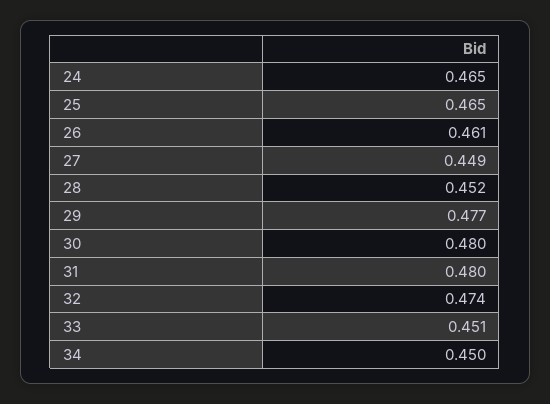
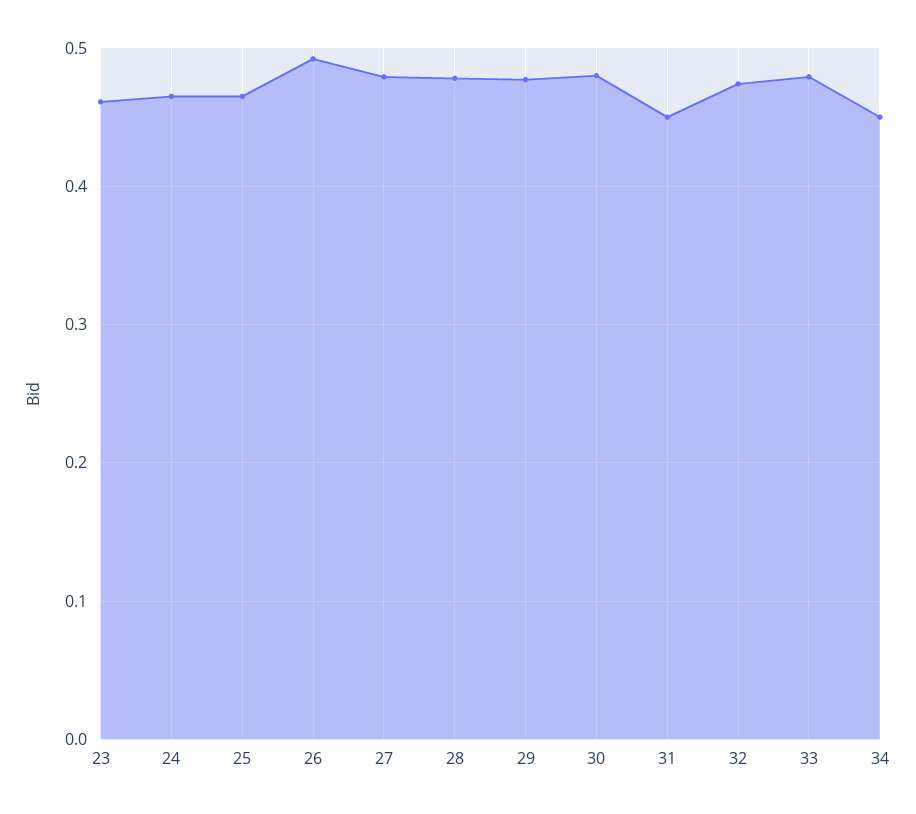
  {
    "24": 0.465,
    "25": 0.465,
-   "26": 0.461,
+   "26": 0.49,
-   "27": 0.449,
+   "27": 0.48,
-   "28": 0.452,
+   "28": 0.48,
    "29": 0.477,
    "30": 0.48,
-   "31": 0.48,
+   "31": 0.45,
    "32": 0.474,
-   "33": 0.451,
+   "33": 0.48,
-   "34": 0.45
+   "34": 0.45,
+   "23": 0.46
  }

